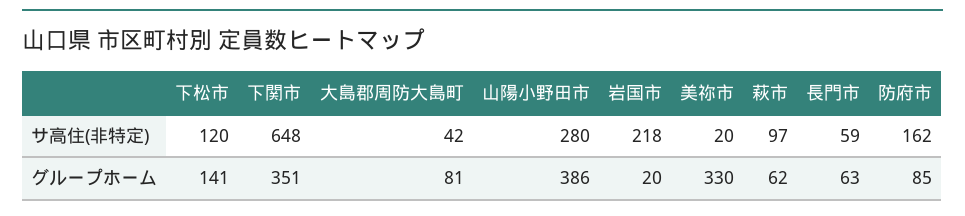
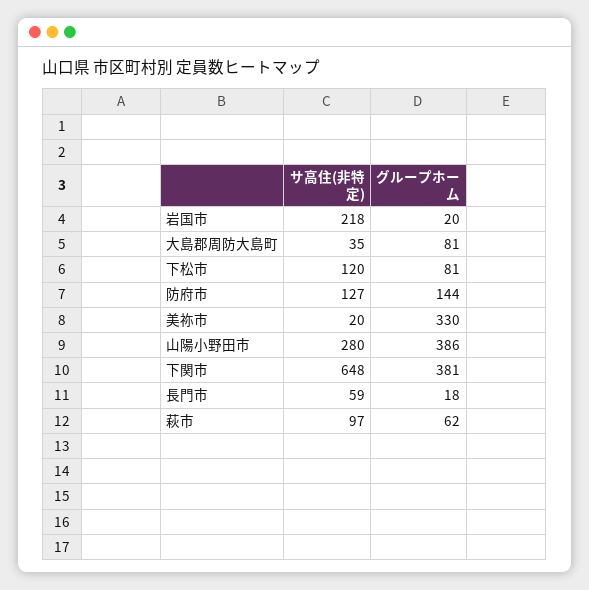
  {
    "下松市": {
      "サ高住(非特定)": 120,
-     "グループホーム": 141
+     "グループホーム": 81
    },
    "下関市": {
      "サ高住(非特定)": 648,
-     "グループホーム": 351
+     "グループホーム": 381
    },
    "大島郡周防大島町": {
-     "サ高住(非特定)": 42,
+     "サ高住(非特定)": 35,
      "グループホーム": 81
    },
    "山陽小野田市": {
      "サ高住(非特定)": 280,
      "グループホーム": 386
    },
    "岩国市": {
      "サ高住(非特定)": 218,
      "グループホーム": 20
    },
    "美祢市": {
      "サ高住(非特定)": 20,
      "グループホーム": 330
    },
    "萩市": {
      "サ高住(非特定)": 97,
      "グループホーム": 62
    },
    "長門市": {
      "サ高住(非特定)": 59,
-     "グループホーム": 63
+     "グループホーム": 18
    },
    "防府市": {
-     "サ高住(非特定)": 162,
+     "サ高住(非特定)": 127,
-     "グループホーム": 85
+     "グループホーム": 144
    }
  }

